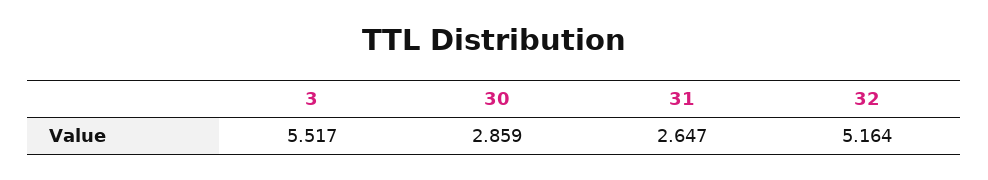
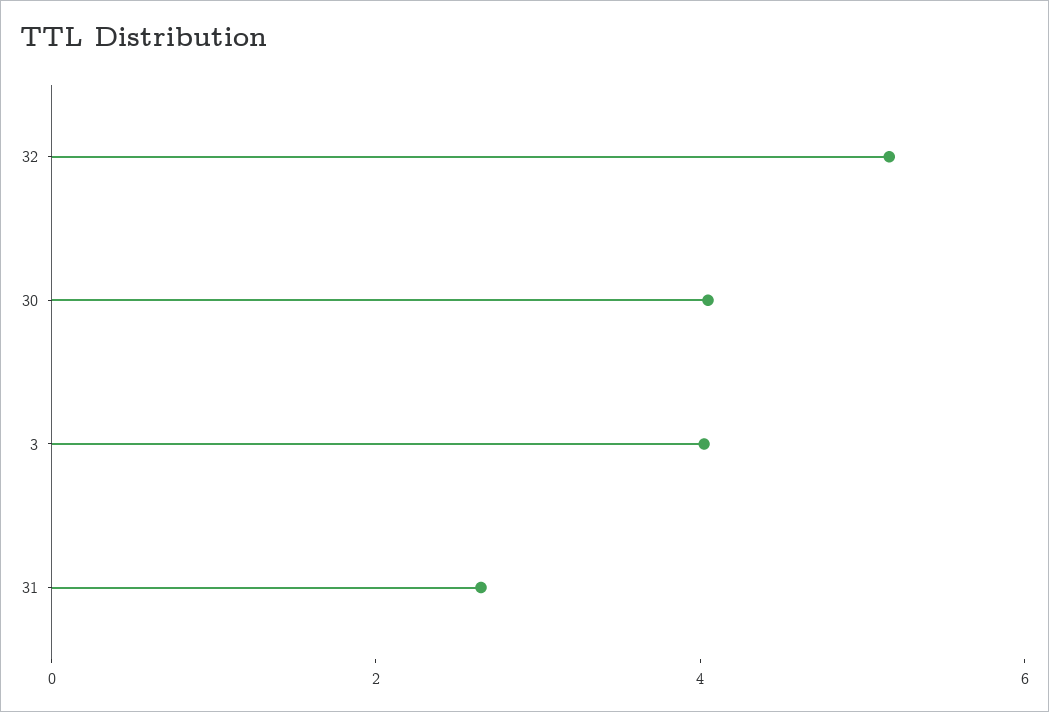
  {
-   "3": 5.517,
+   "3": 4,
-   "30": 2.859,
+   "30": 4,
    "31": 2.647,
    "32": 5.164
  }

